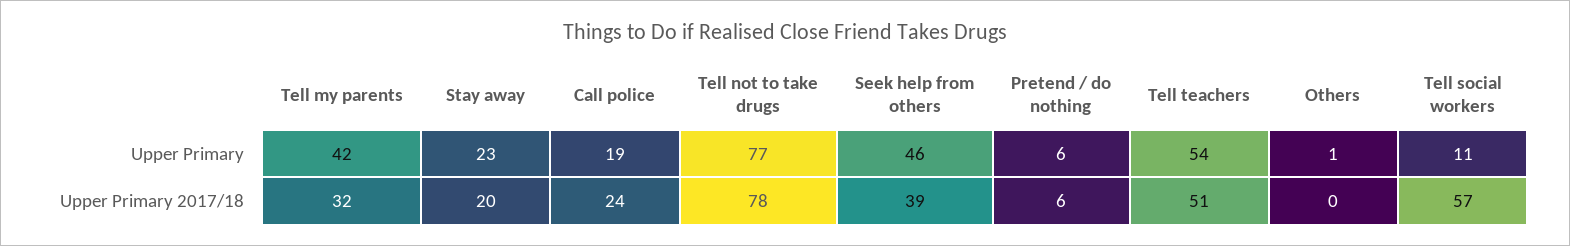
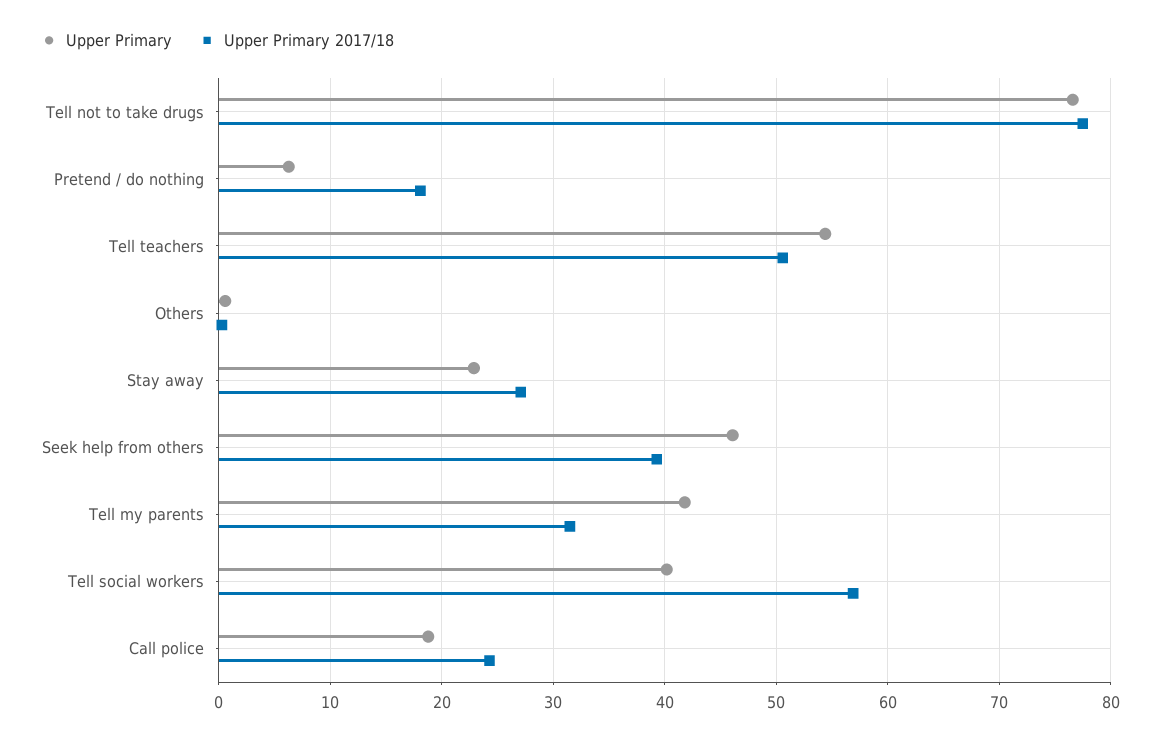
  {
    "Upper Primary": {
      "Tell my parents": 42,
      "Stay away": 23,
      "Call police": 19,
      "Tell not to take drugs": 77,
      "Seek help from others": 46,
      "Pretend / do nothing": 6,
      "Tell teachers": 54,
      "Others": 1,
-     "Tell social workers": 11
+     "Tell social workers": 40
    },
    "Upper Primary 2017/18": {
      "Tell my parents": 32,
-     "Stay away": 20,
+     "Stay away": 27,
      "Call police": 24,
      "Tell not to take drugs": 78,
      "Seek help from others": 39,
-     "Pretend / do nothing": 6,
+     "Pretend / do nothing": 18,
      "Tell teachers": 51,
      "Others": 0,
      "Tell social workers": 57
    }
  }

